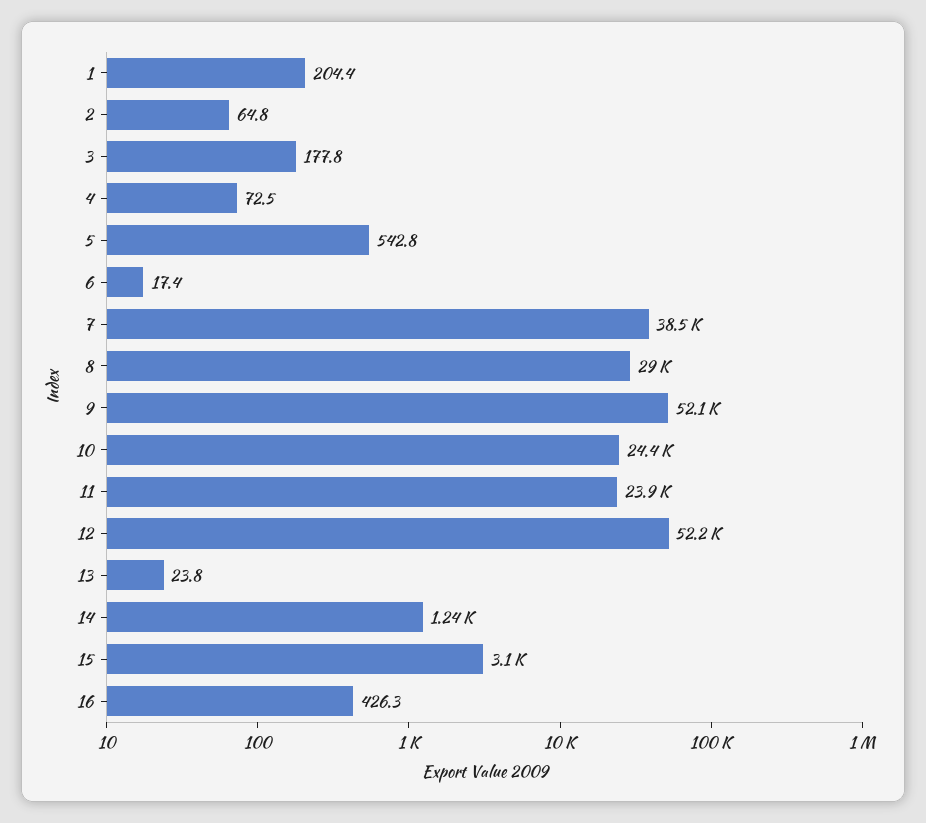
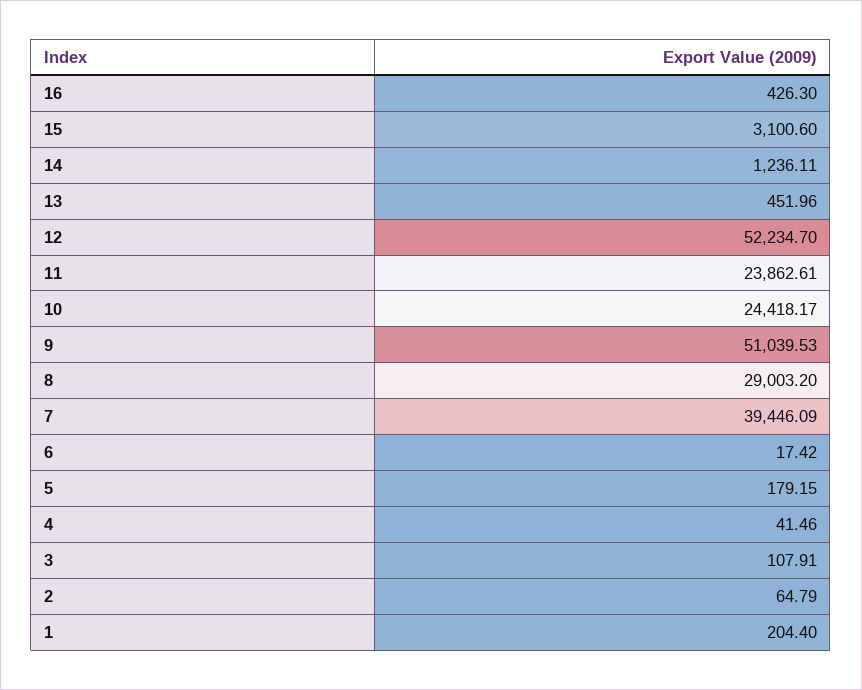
  {
    "1": 204.4,
    "2": 64.79,
-   "3": 177.8,
+   "3": 107.91,
-   "4": 72.5,
+   "4": 41.46,
-   "5": 542.8,
+   "5": 179.15,
    "6": 17.42,
-   "7": 38500,
+   "7": 39446.09,
    "8": 29003.2,
-   "9": 52100,
+   "9": 51039.53,
    "10": 24418.17,
    "11": 23862.61,
    "12": 52234.7,
-   "13": 23.8,
+   "13": 451.96,
    "14": 1236.11,
    "15": 3100.6,
    "16": 426.3
  }

